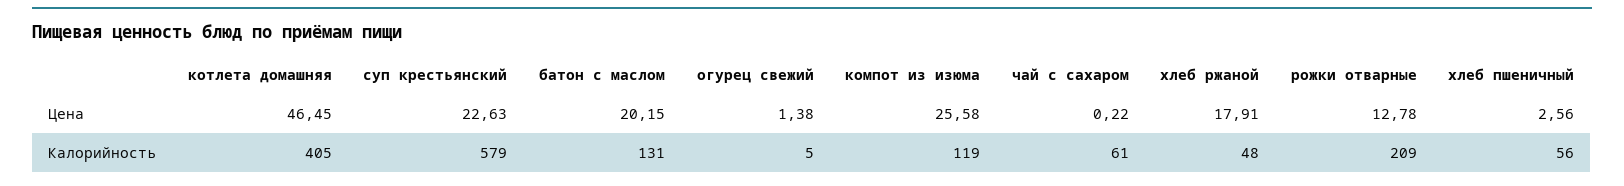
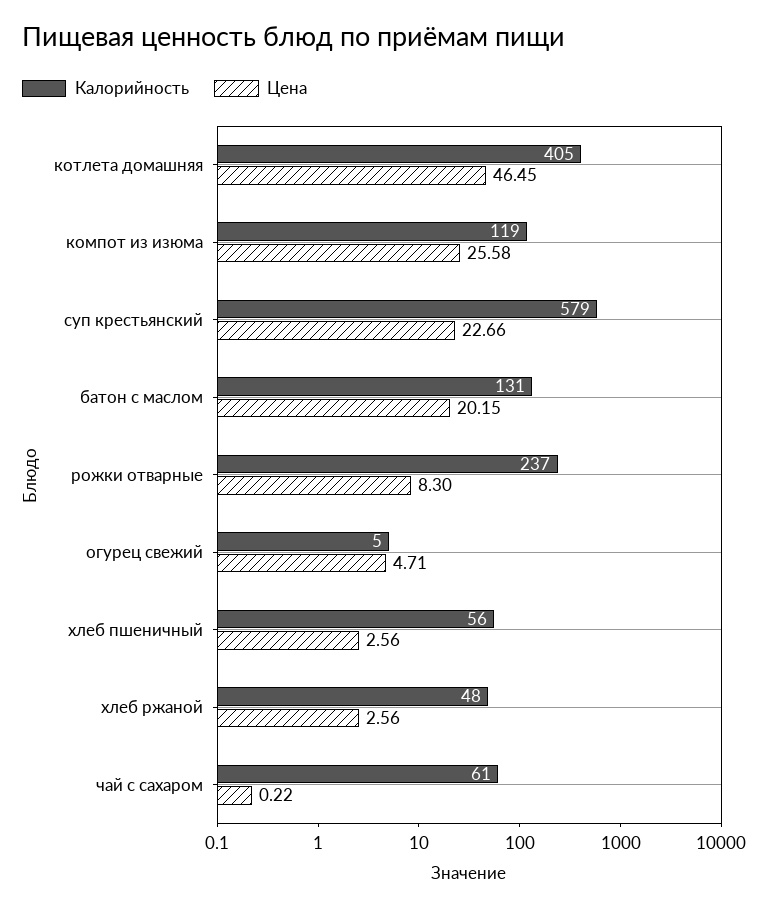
  {
    "Цена": {
      "котлета домашняя": 46.45,
-     "суп крестьянский": 22.63,
+     "суп крестьянский": 22.66,
      "батон с маслом": 20.15,
-     "огурец свежий": 1.38,
+     "огурец свежий": 4.71,
      "компот из изюма": 25.58,
      "чай с сахаром": 0.22,
-     "хлеб ржаной": 17.91,
+     "хлеб ржаной": 2.56,
-     "рожки отварные": 12.78,
+     "рожки отварные": 8.3,
      "хлеб пшеничный": 2.56
    },
    "Калорийность": {
      "котлета домашняя": 405,
      "суп крестьянский": 579,
      "батон с маслом": 131,
      "огурец свежий": 5,
      "компот из изюма": 119,
      "чай с сахаром": 61,
      "хлеб ржаной": 48,
-     "рожки отварные": 209,
+     "рожки отварные": 237,
      "хлеб пшеничный": 56
    }
  }

